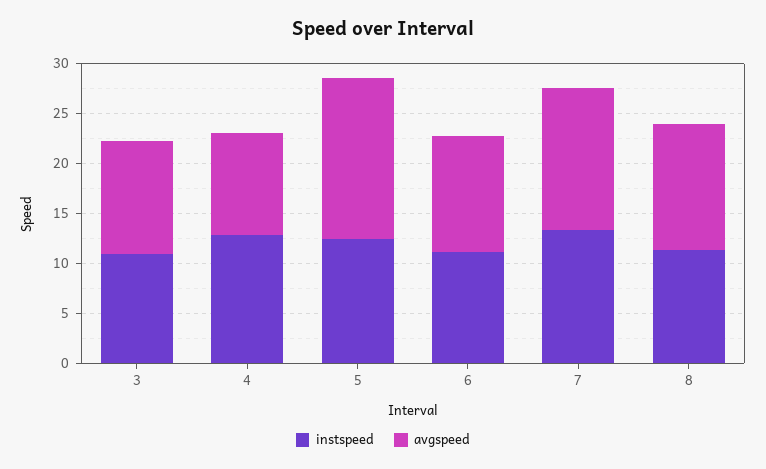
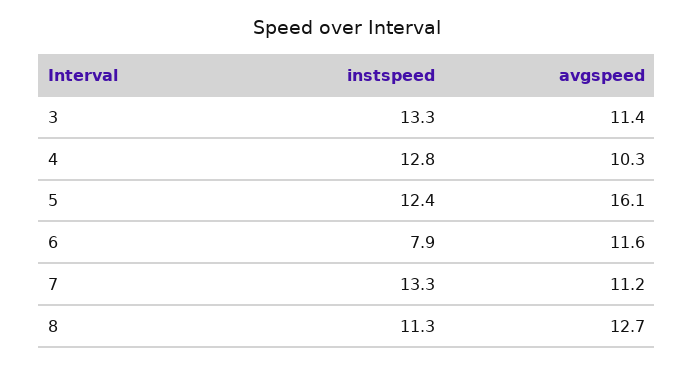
  {
    "instspeed": {
-     "3": 11,
+     "3": 13.3,
      "4": 12.8,
      "5": 12.4,
-     "6": 11,
+     "6": 7.9,
      "7": 13.3,
      "8": 11.3
    },
    "avgspeed": {
      "3": 11.4,
      "4": 10.3,
      "5": 16.1,
      "6": 11.6,
-     "7": 14,
+     "7": 11.2,
      "8": 12.7
    }
  }

